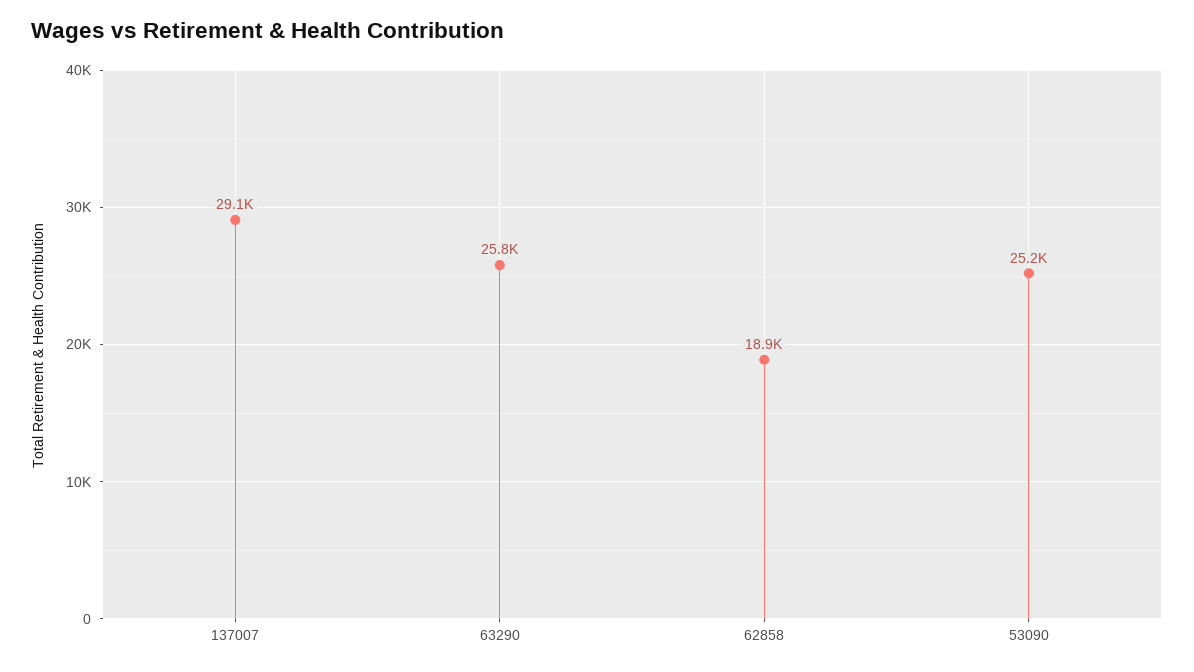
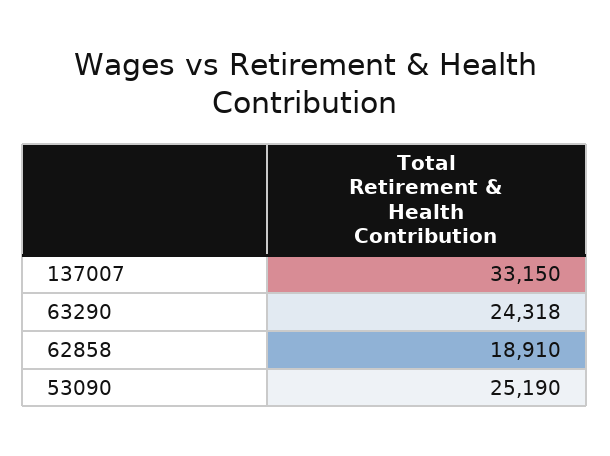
  {
-   "137007": 29100,
+   "137007": 33150,
-   "63290": 25800,
+   "63290": 24318,
    "62858": 18910,
    "53090": 25190
  }

